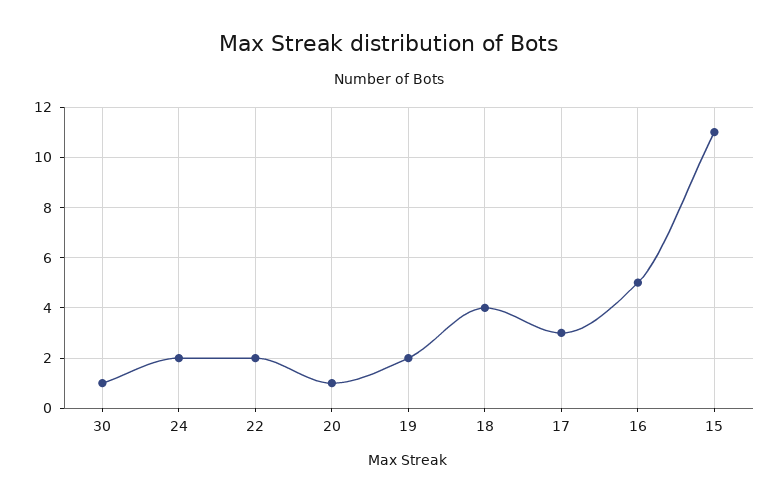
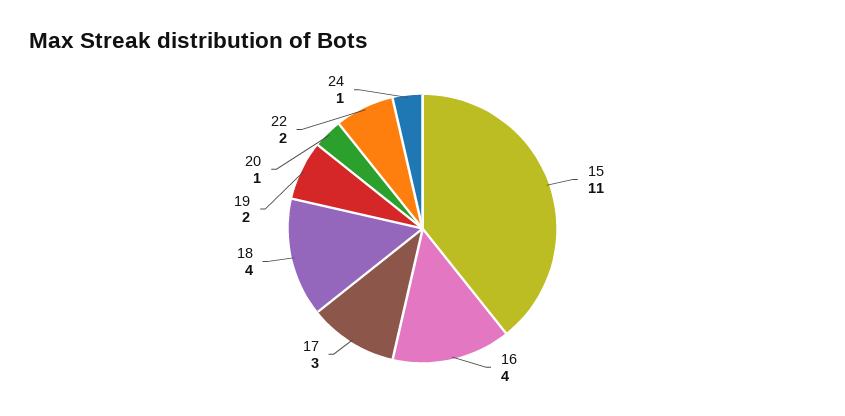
  {
-   "30": 1,
-   "24": 2,
+   "24": 1,
    "22": 2,
    "20": 1,
    "19": 2,
    "18": 4,
    "17": 3,
-   "16": 5,
+   "16": 4,
    "15": 11
  }

